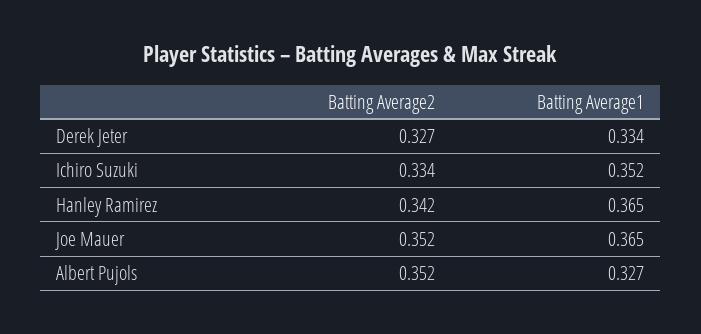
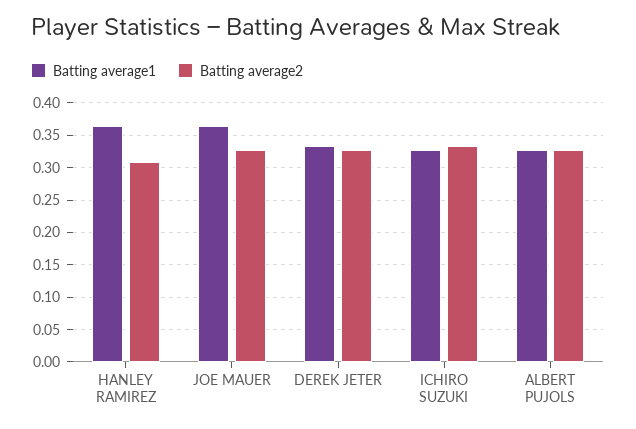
  {
    "Batting Average2": {
      "Derek Jeter": 0.327,
      "Ichiro Suzuki": 0.334,
-     "Hanley Ramirez": 0.342,
+     "Hanley Ramirez": 0.31,
-     "Joe Mauer": 0.352,
+     "Joe Mauer": 0.33,
-     "Albert Pujols": 0.352
+     "Albert Pujols": 0.33
    },
    "Batting Average1": {
      "Derek Jeter": 0.334,
-     "Ichiro Suzuki": 0.352,
+     "Ichiro Suzuki": 0.33,
      "Hanley Ramirez": 0.365,
      "Joe Mauer": 0.365,
      "Albert Pujols": 0.327
    }
  }

